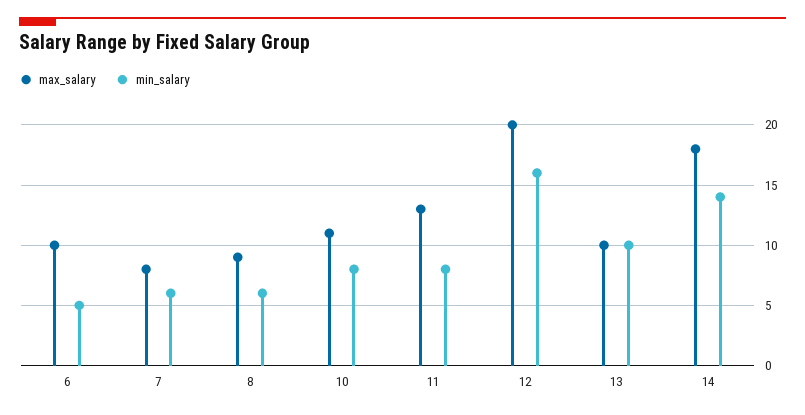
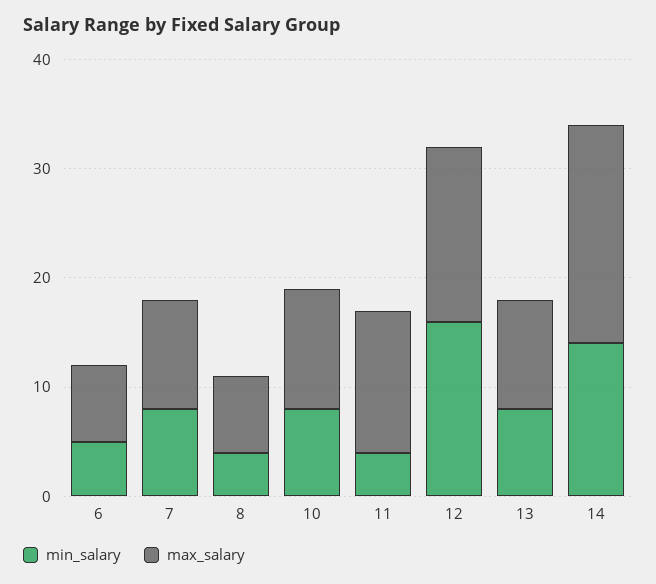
  {
    "max_salary": {
-     "6": 10,
+     "6": 7,
-     "7": 8,
+     "7": 10,
-     "8": 9,
+     "8": 7,
      "10": 11,
      "11": 13,
-     "12": 20,
+     "12": 16,
      "13": 10,
-     "14": 18
+     "14": 20
    },
    "min_salary": {
      "6": 5,
-     "7": 6,
+     "7": 8,
-     "8": 6,
+     "8": 4,
      "10": 8,
-     "11": 8,
+     "11": 4,
      "12": 16,
-     "13": 10,
+     "13": 8,
      "14": 14
    }
  }

